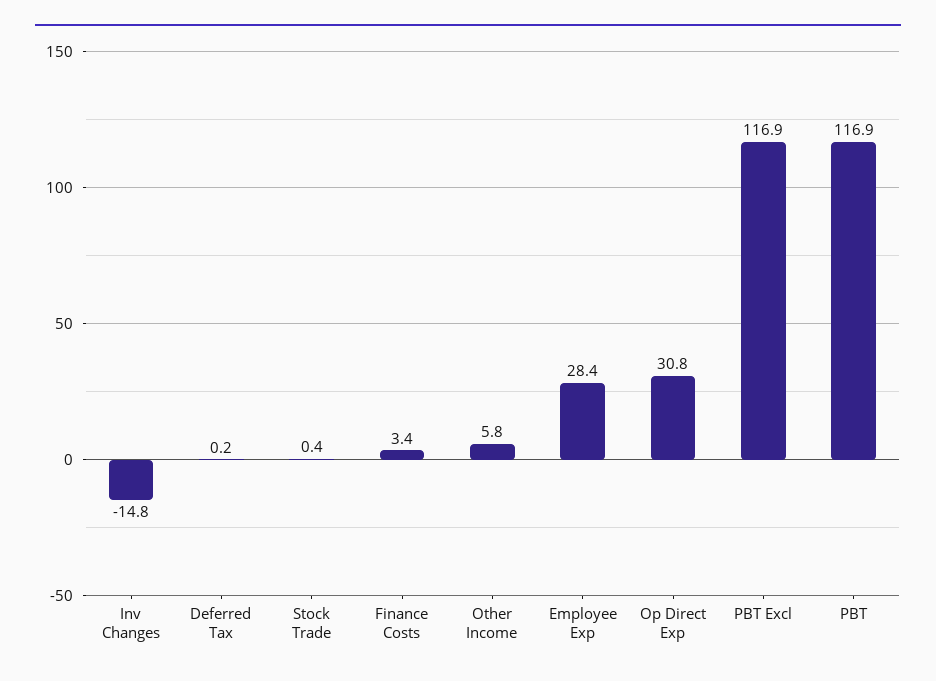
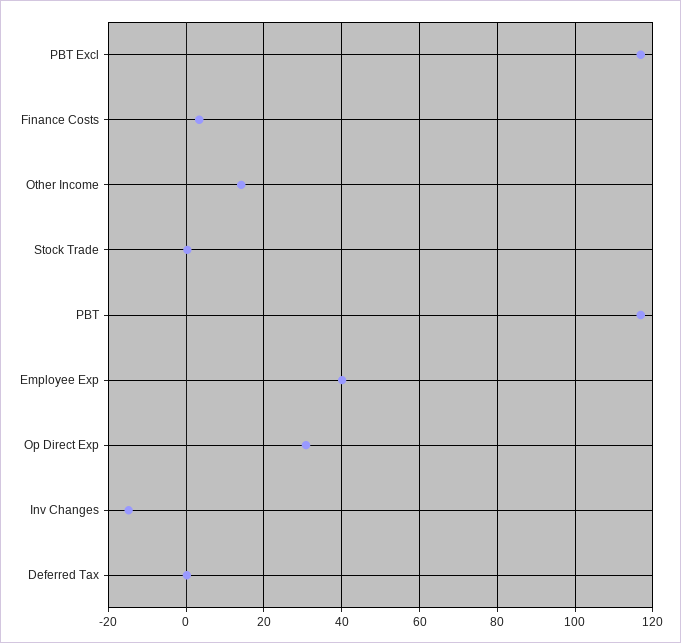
  {
    "Inv Changes": -14.8,
    "Deferred Tax": 0.2,
    "Stock Trade": 0.4,
    "Finance Costs": 3.4,
-   "Other Income": 5.8,
+   "Other Income": 14,
-   "Employee Exp": 28.4,
+   "Employee Exp": 40,
    "Op Direct Exp": 30.8,
    "PBT Excl": 116.9,
    "PBT": 116.9
  }

